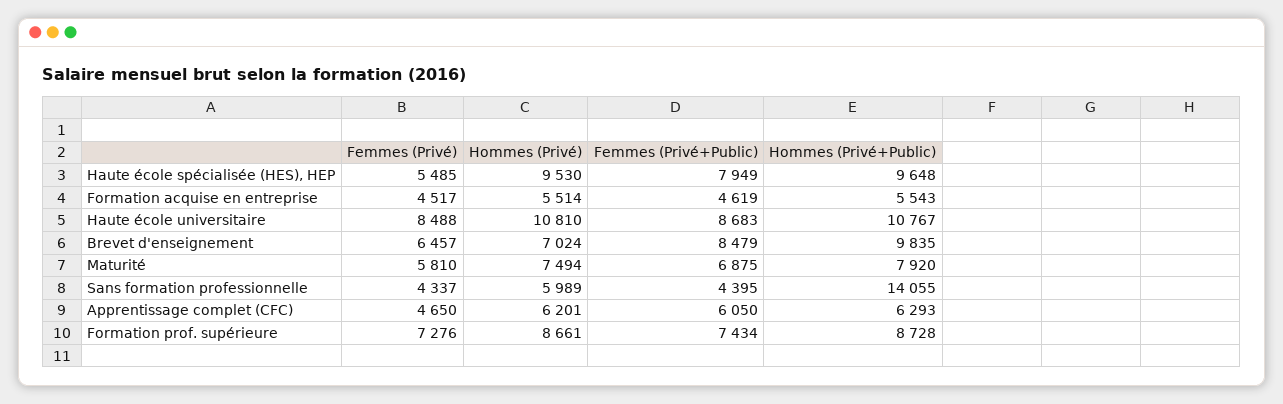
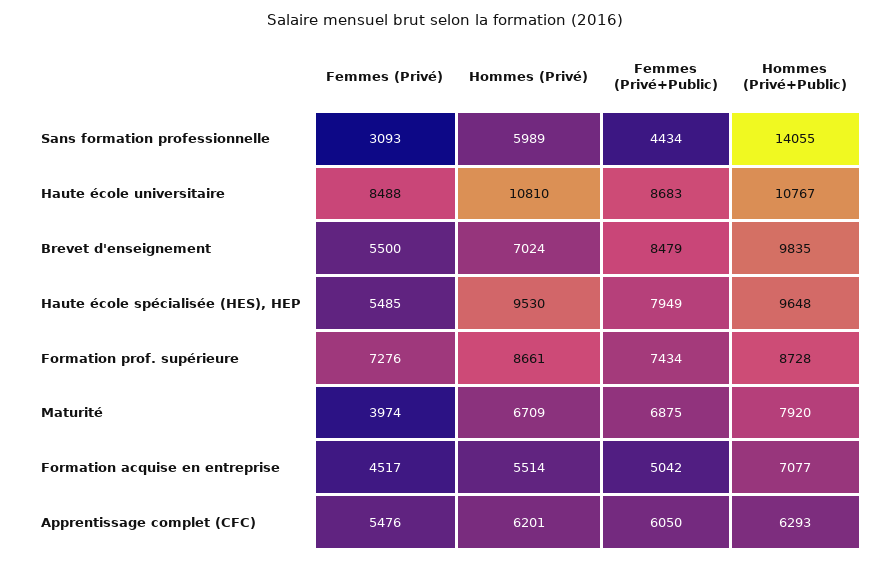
  {
    "Femmes (Privé)": {
      "Haute école spécialisée (HES), HEP": 5485,
      "Formation acquise en entreprise": 4517,
      "Haute école universitaire": 8488,
-     "Brevet d'enseignement": 6457,
+     "Brevet d'enseignement": 5500,
-     "Maturité": 5810,
+     "Maturité": 3974,
-     "Sans formation professionnelle": 4337,
+     "Sans formation professionnelle": 3093,
-     "Apprentissage complet (CFC)": 4650,
+     "Apprentissage complet (CFC)": 5476,
      "Formation prof. supérieure": 7276
    },
    "Hommes (Privé)": {
      "Haute école spécialisée (HES), HEP": 9530,
      "Formation acquise en entreprise": 5514,
      "Haute école universitaire": 10810,
      "Brevet d'enseignement": 7024,
-     "Maturité": 7494,
+     "Maturité": 6709,
      "Sans formation professionnelle": 5989,
      "Apprentissage complet (CFC)": 6201,
      "Formation prof. supérieure": 8661
    },
    "Femmes (Privé+Public)": {
      "Haute école spécialisée (HES), HEP": 7949,
-     "Formation acquise en entreprise": 4619,
+     "Formation acquise en entreprise": 5042,
      "Haute école universitaire": 8683,
      "Brevet d'enseignement": 8479,
      "Maturité": 6875,
-     "Sans formation professionnelle": 4395,
+     "Sans formation professionnelle": 4434,
      "Apprentissage complet (CFC)": 6050,
      "Formation prof. supérieure": 7434
    },
    "Hommes (Privé+Public)": {
      "Haute école spécialisée (HES), HEP": 9648,
-     "Formation acquise en entreprise": 5543,
+     "Formation acquise en entreprise": 7077,
      "Haute école universitaire": 10767,
      "Brevet d'enseignement": 9835,
      "Maturité": 7920,
      "Sans formation professionnelle": 14055,
      "Apprentissage complet (CFC)": 6293,
      "Formation prof. supérieure": 8728
    }
  }

